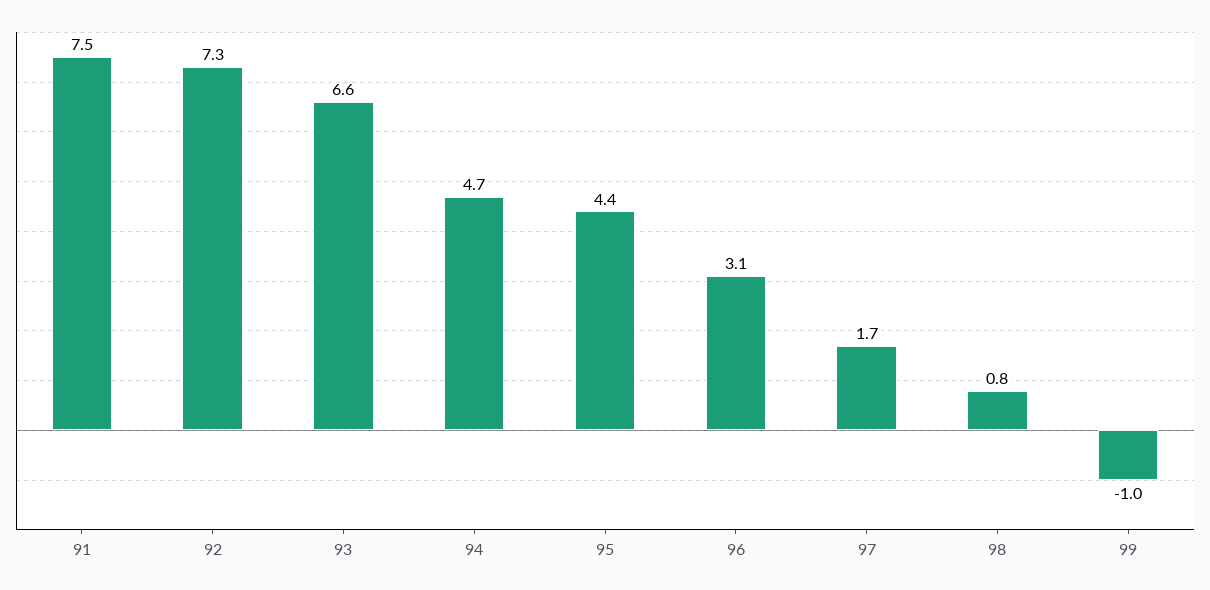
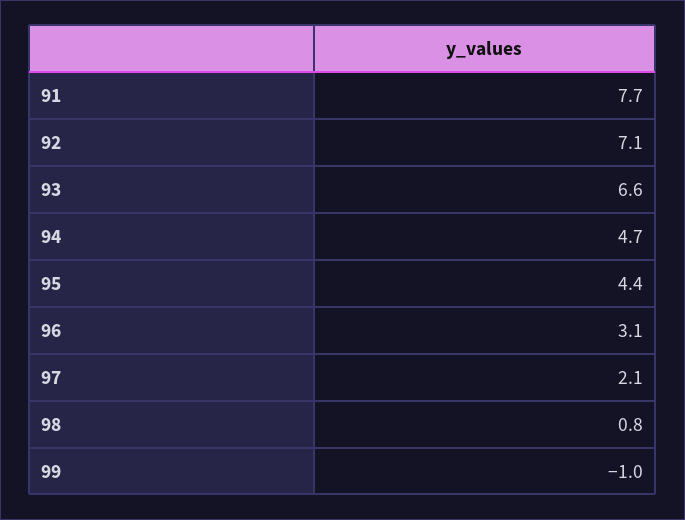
  {
-   "91": 7.5,
+   "91": 7.7,
-   "92": 7.3,
+   "92": 7.1,
    "93": 6.6,
    "94": 4.7,
    "95": 4.4,
    "96": 3.1,
-   "97": 1.7,
+   "97": 2.1,
    "98": 0.8,
    "99": -1
  }

